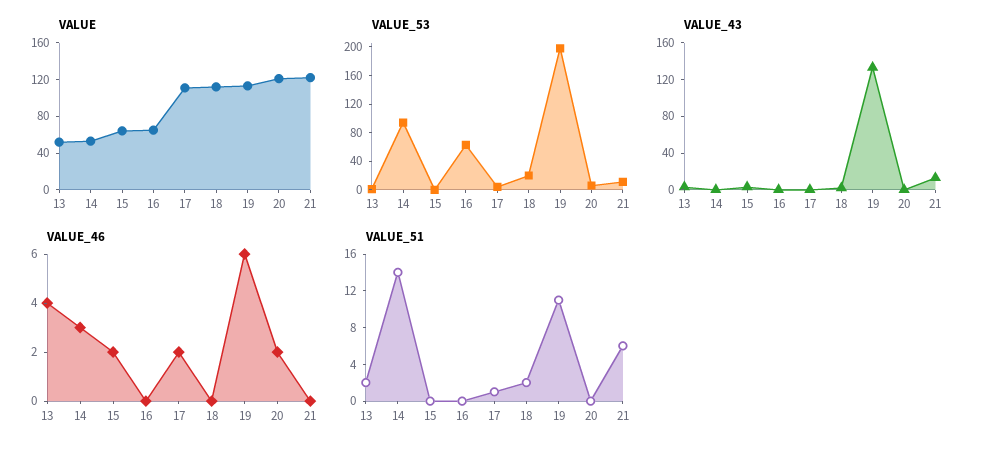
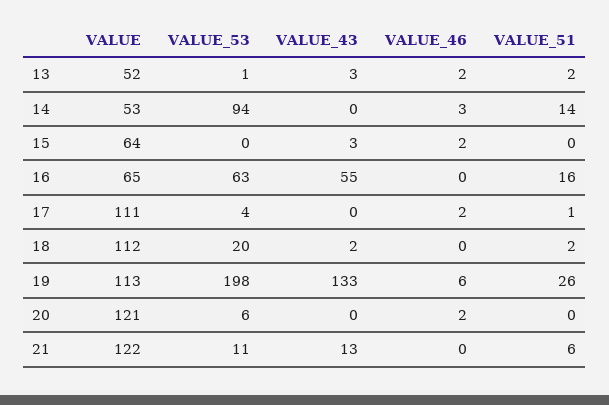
  {
    "VALUE": {
      "13": 52,
      "14": 53,
      "15": 64,
      "16": 65,
      "17": 111,
      "18": 112,
      "19": 113,
      "20": 121,
      "21": 122
    },
    "VALUE_53": {
      "13": 1,
      "14": 94,
      "15": 0,
      "16": 63,
      "17": 4,
      "18": 20,
      "19": 198,
      "20": 6,
      "21": 11
    },
    "VALUE_43": {
      "13": 3,
      "14": 0,
      "15": 3,
-     "16": 0,
+     "16": 55,
      "17": 0,
      "18": 2,
      "19": 133,
      "20": 0,
      "21": 13
    },
    "VALUE_46": {
-     "13": 4,
+     "13": 2,
      "14": 3,
      "15": 2,
      "16": 0,
      "17": 2,
      "18": 0,
      "19": 6,
      "20": 2,
      "21": 0
    },
    "VALUE_51": {
      "13": 2,
      "14": 14,
      "15": 0,
-     "16": 0,
+     "16": 16,
      "17": 1,
      "18": 2,
-     "19": 11,
+     "19": 26,
      "20": 0,
      "21": 6
    }
  }

